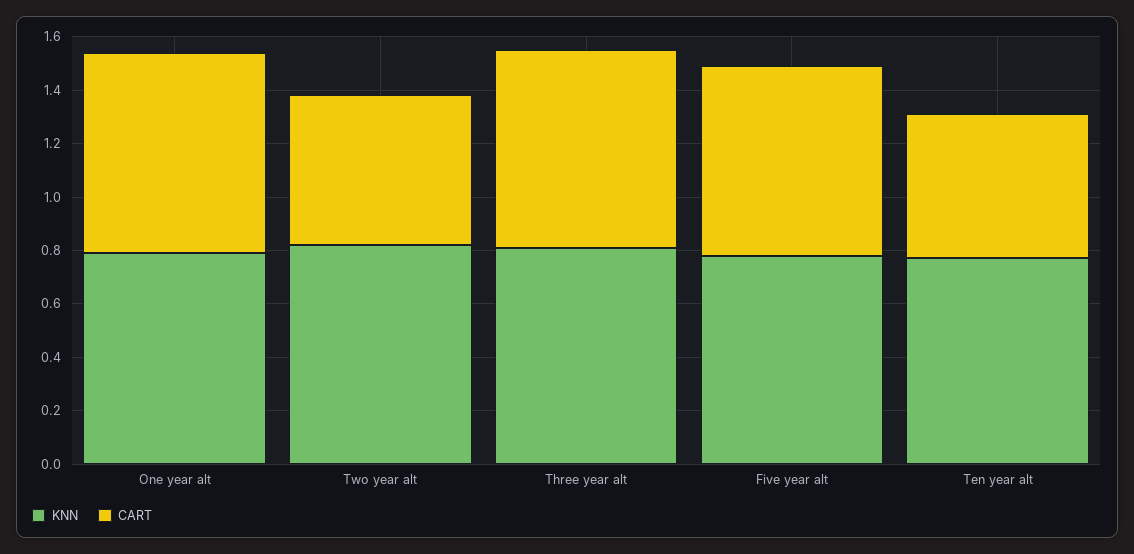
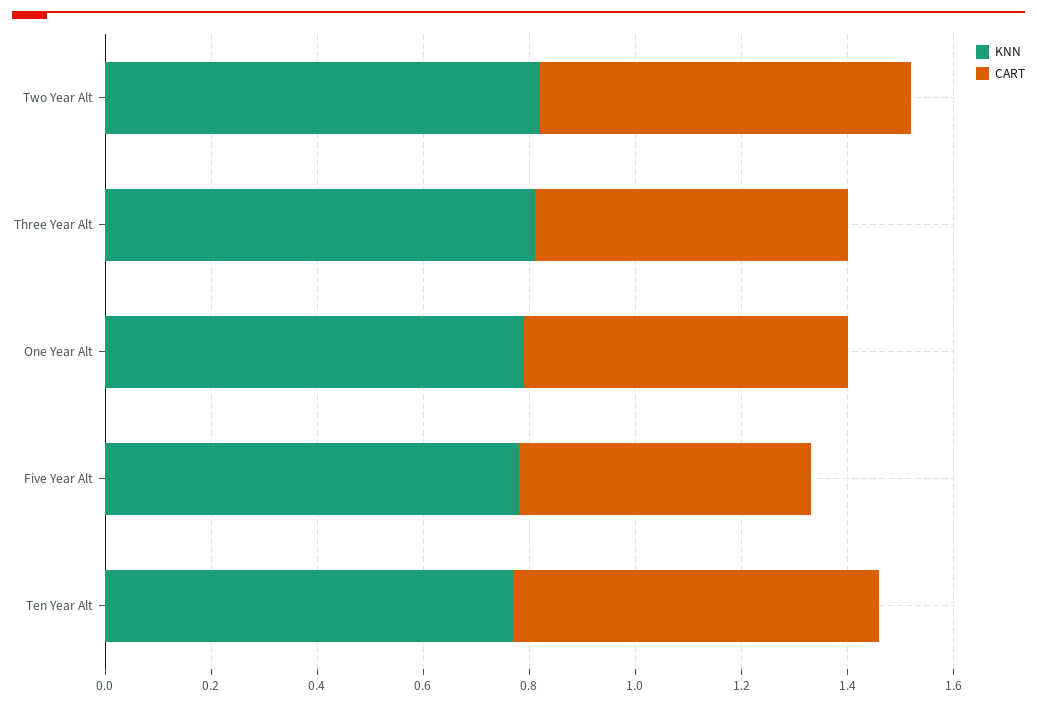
  {
    "KNN": {
      "One year alt": 0.8,
      "Two year alt": 0.8,
      "Three year alt": 0.8,
      "Five year alt": 0.8,
      "Ten year alt": 0.75
    },
    "CART": {
-     "One year alt": 0.75,
+     "One year alt": 0.6,
-     "Two year alt": 0.55,
+     "Two year alt": 0.7,
-     "Three year alt": 0.75,
+     "Three year alt": 0.6,
-     "Five year alt": 0.7,
+     "Five year alt": 0.55,
-     "Ten year alt": 0.55
+     "Ten year alt": 0.7
    }
  }

